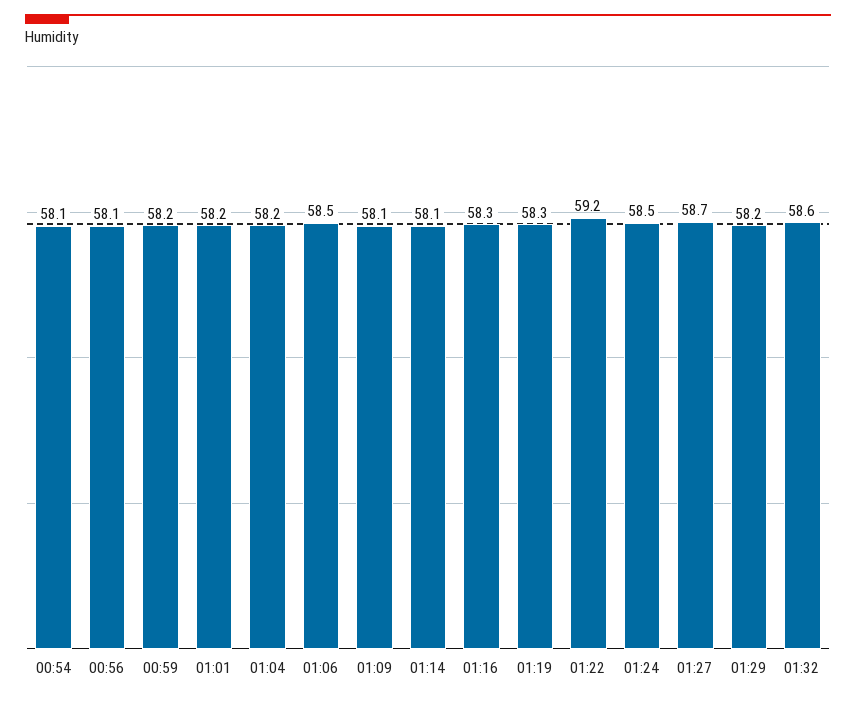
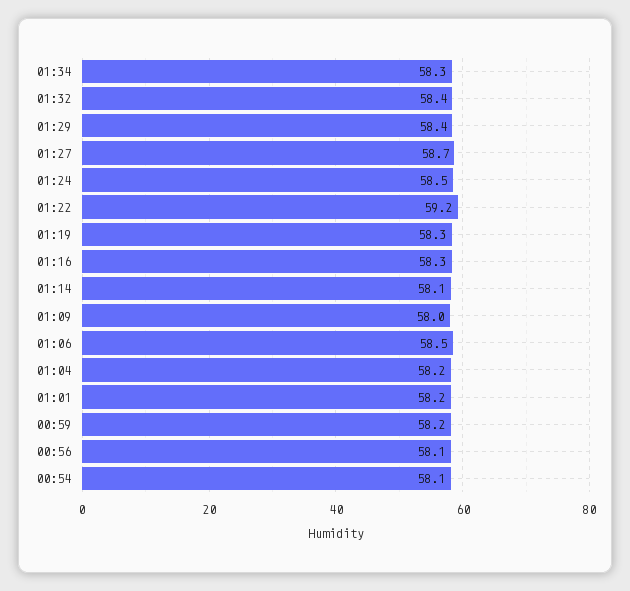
  {
    "00:54": 58.1,
    "00:56": 58.1,
    "00:59": 58.2,
    "01:01": 58.2,
    "01:04": 58.2,
    "01:06": 58.5,
-   "01:09": 58.1,
+   "01:09": 58,
    "01:14": 58.1,
    "01:16": 58.3,
    "01:19": 58.3,
    "01:22": 59.2,
    "01:24": 58.5,
    "01:27": 58.7,
-   "01:29": 58.2,
+   "01:29": 58.4,
-   "01:32": 58.6
+   "01:32": 58.4,
+   "01:34": 58.3
  }

